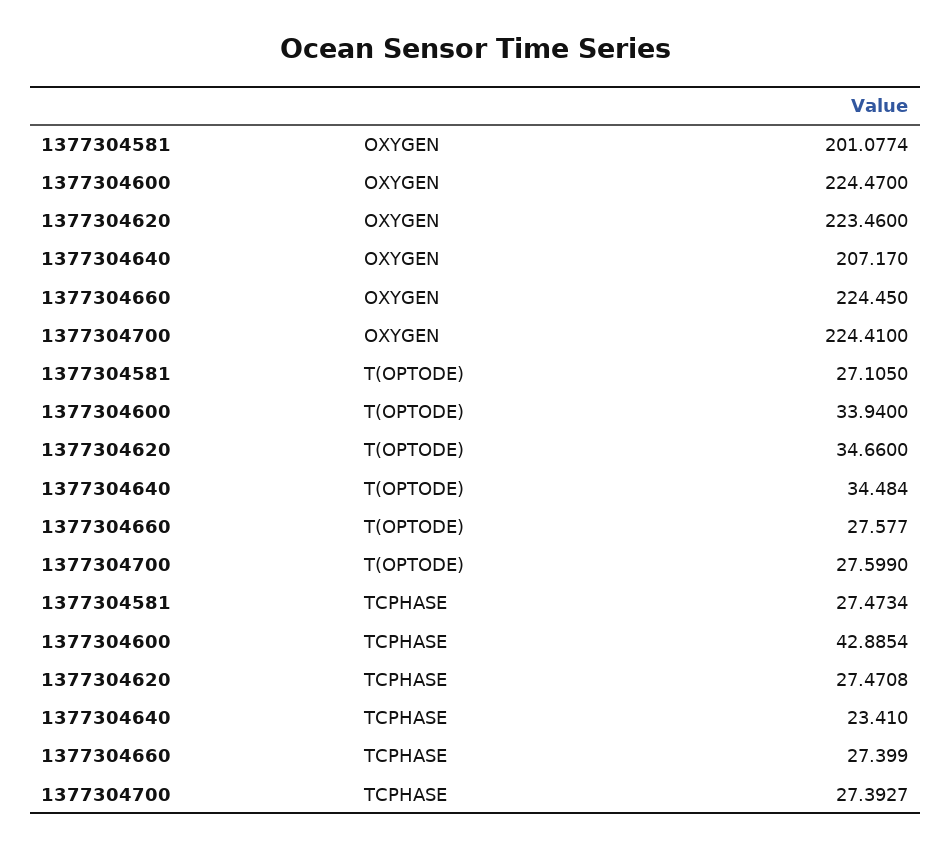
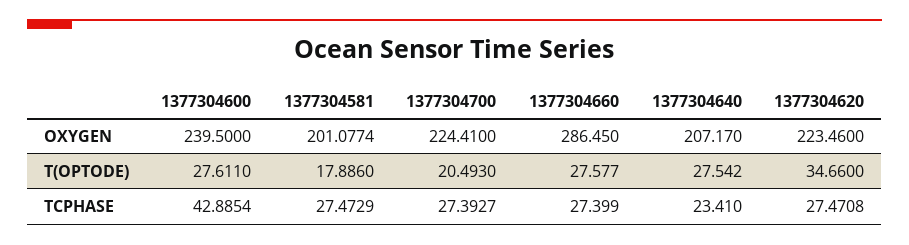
  {
    "1377304581": {
      "OXYGEN": 201.0774,
-     "T(OPTODE)": 27.105,
+     "T(OPTODE)": 17.886,
-     "TCPHASE": 27.4734
+     "TCPHASE": 27.4729
    },
    "1377304600": {
-     "OXYGEN": 224.47,
+     "OXYGEN": 239.5,
-     "T(OPTODE)": 33.94,
+     "T(OPTODE)": 27.611,
      "TCPHASE": 42.8854
    },
    "1377304620": {
      "OXYGEN": 223.46,
      "T(OPTODE)": 34.66,
      "TCPHASE": 27.4708
    },
    "1377304640": {
      "OXYGEN": 207.17,
-     "T(OPTODE)": 34.484,
+     "T(OPTODE)": 27.542,
      "TCPHASE": 23.41
    },
    "1377304660": {
-     "OXYGEN": 224.45,
+     "OXYGEN": 286.45,
      "T(OPTODE)": 27.577,
      "TCPHASE": 27.399
    },
    "1377304700": {
      "OXYGEN": 224.41,
-     "T(OPTODE)": 27.599,
+     "T(OPTODE)": 20.493,
      "TCPHASE": 27.3927
    }
  }

